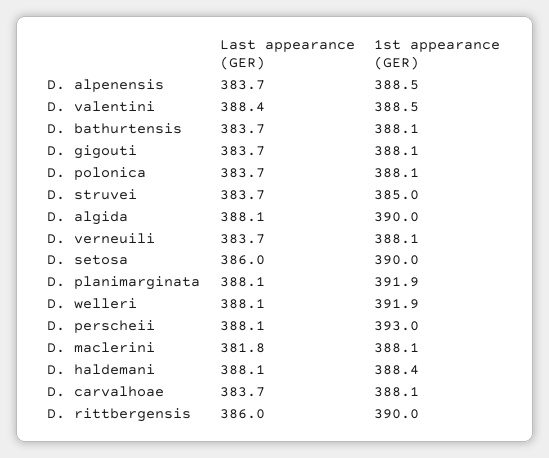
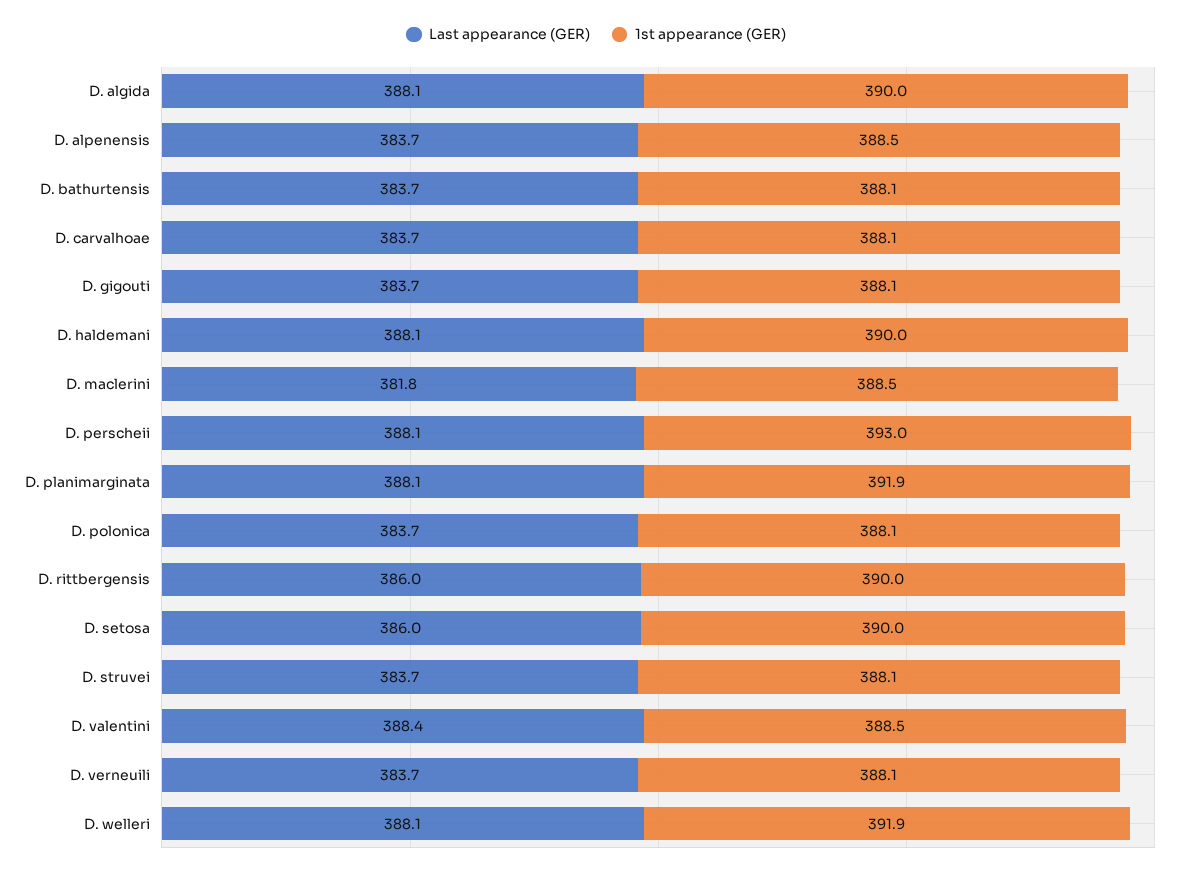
  {
    "Last appearance (GER)": {
      "D. alpenensis": 383.7,
      "D. valentini": 388.4,
      "D. bathurtensis": 383.7,
      "D. gigouti": 383.7,
      "D. polonica": 383.7,
      "D. struvei": 383.7,
      "D. algida": 388.1,
      "D. verneuili": 383.7,
      "D. setosa": 386,
      "D. planimarginata": 388.1,
      "D. welleri": 388.1,
      "D. perscheii": 388.1,
      "D. maclerini": 381.8,
      "D. haldemani": 388.1,
      "D. carvalhoae": 383.7,
      "D. rittbergensis": 386
    },
    "1st appearance (GER)": {
      "D. alpenensis": 388.5,
      "D. valentini": 388.5,
      "D. bathurtensis": 388.1,
      "D. gigouti": 388.1,
      "D. polonica": 388.1,
-     "D. struvei": 385,
+     "D. struvei": 388.1,
      "D. algida": 390,
      "D. verneuili": 388.1,
      "D. setosa": 390,
      "D. planimarginata": 391.9,
      "D. welleri": 391.9,
      "D. perscheii": 393,
-     "D. maclerini": 388.1,
+     "D. maclerini": 388.5,
-     "D. haldemani": 388.4,
+     "D. haldemani": 390,
      "D. carvalhoae": 388.1,
      "D. rittbergensis": 390
    }
  }

